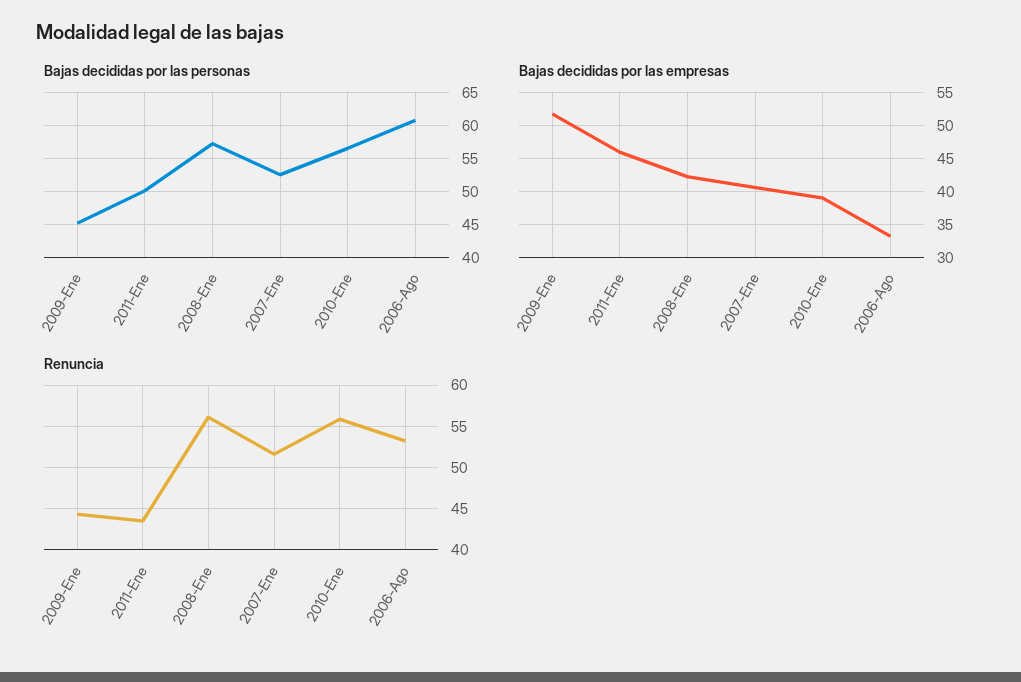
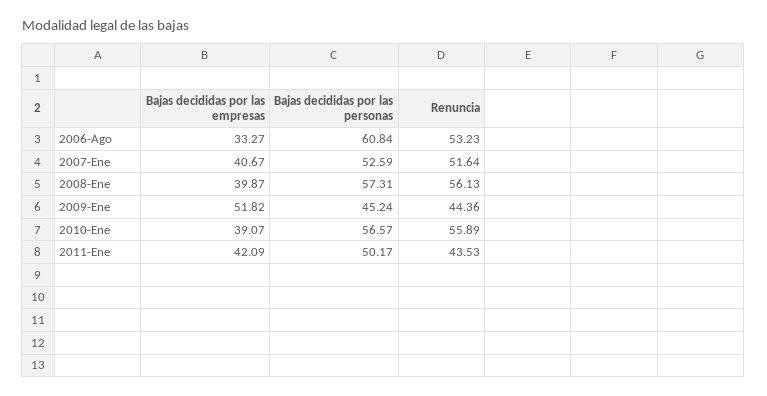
  {
    "Bajas decididas por las personas": {
      "2009-Ene": 45.24,
      "2011-Ene": 50.17,
      "2008-Ene": 57.31,
      "2007-Ene": 52.59,
      "2010-Ene": 56.57,
      "2006-Ago": 60.84
    },
    "Bajas decididas por las empresas": {
      "2009-Ene": 51.82,
-     "2011-Ene": 46,
+     "2011-Ene": 42.09,
-     "2008-Ene": 42,
+     "2008-Ene": 39.87,
      "2007-Ene": 40.67,
      "2010-Ene": 39.07,
      "2006-Ago": 33.27
    },
    "Renuncia": {
      "2009-Ene": 44.36,
      "2011-Ene": 43.53,
      "2008-Ene": 56.13,
      "2007-Ene": 51.64,
      "2010-Ene": 55.89,
      "2006-Ago": 53.23
    }
  }

